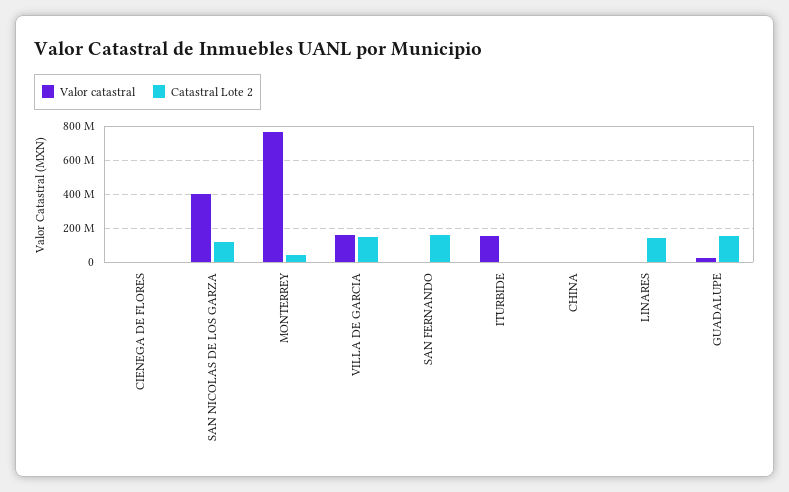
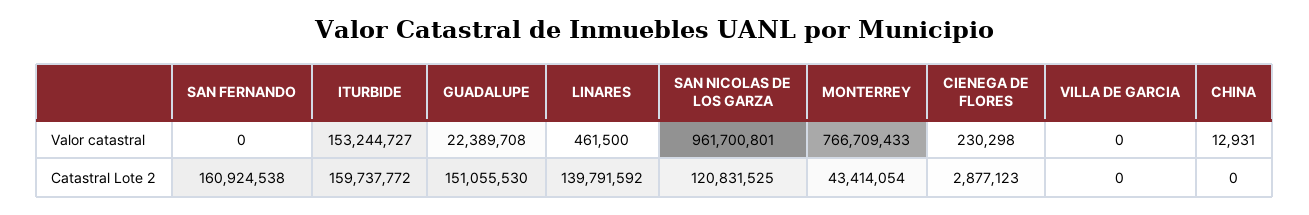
  {
    "Valor catastral": {
      "CIENEGA DE FLORES": 230298,
-     "SAN NICOLAS DE LOS GARZA": 400000000,
+     "SAN NICOLAS DE LOS GARZA": 961700801,
      "MONTERREY": 766709433,
-     "VILLA DE GARCIA": 150000000,
+     "VILLA DE GARCIA": 0,
      "SAN FERNANDO": 0,
      "ITURBIDE": 153244727,
      "CHINA": 12931,
      "LINARES": 461500,
      "GUADALUPE": 22389708
    },
    "Catastral Lote 2": {
      "CIENEGA DE FLORES": 2877123,
      "SAN NICOLAS DE LOS GARZA": 120831525,
      "MONTERREY": 43414054,
-     "VILLA DE GARCIA": 150000000,
+     "VILLA DE GARCIA": 0,
      "SAN FERNANDO": 160924538,
-     "ITURBIDE": 0,
+     "ITURBIDE": 159737772,
      "CHINA": 0,
      "LINARES": 139791592,
      "GUADALUPE": 151055530
    }
  }

